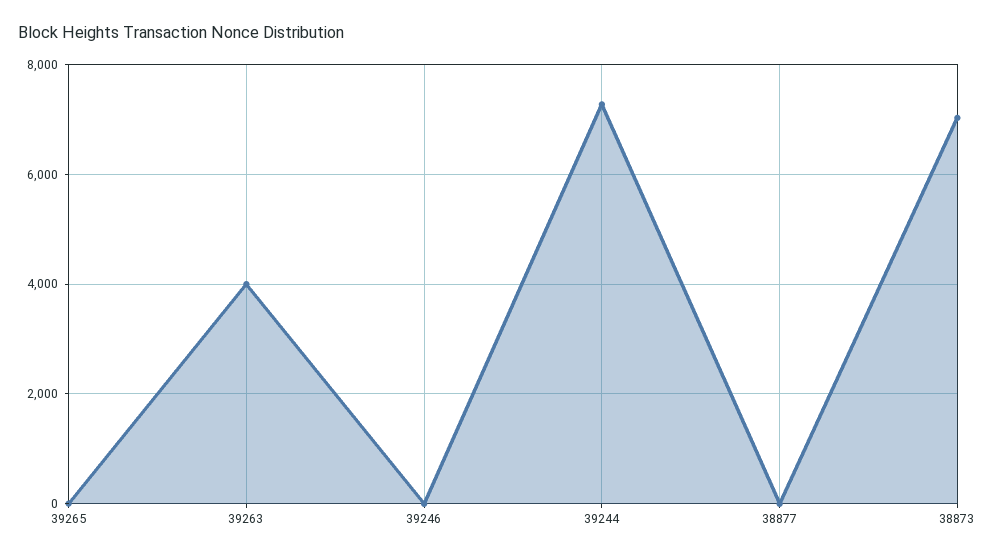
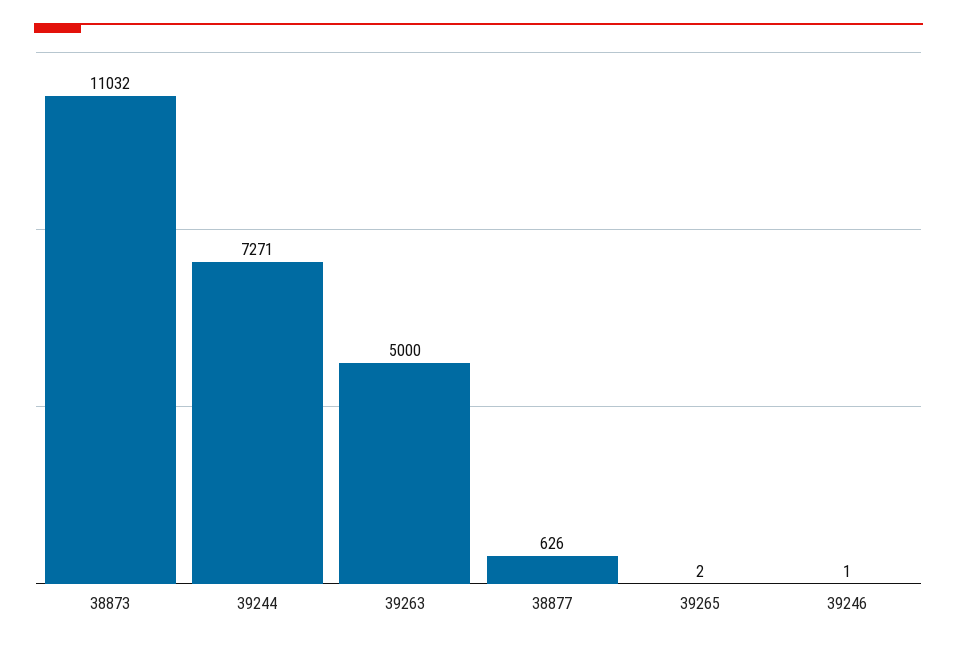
  {
    "39265": 2,
-   "39263": 4000,
+   "39263": 5000,
    "39246": 1,
    "39244": 7271,
-   "38877": 0,
+   "38877": 626,
-   "38873": 7000
+   "38873": 11032
  }

